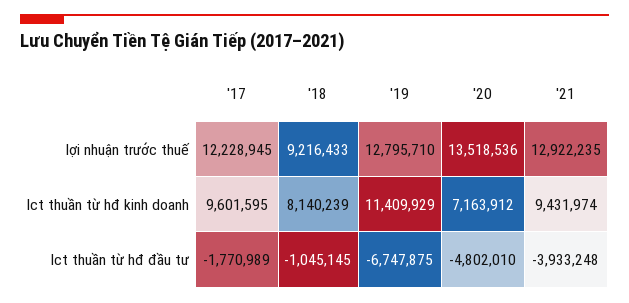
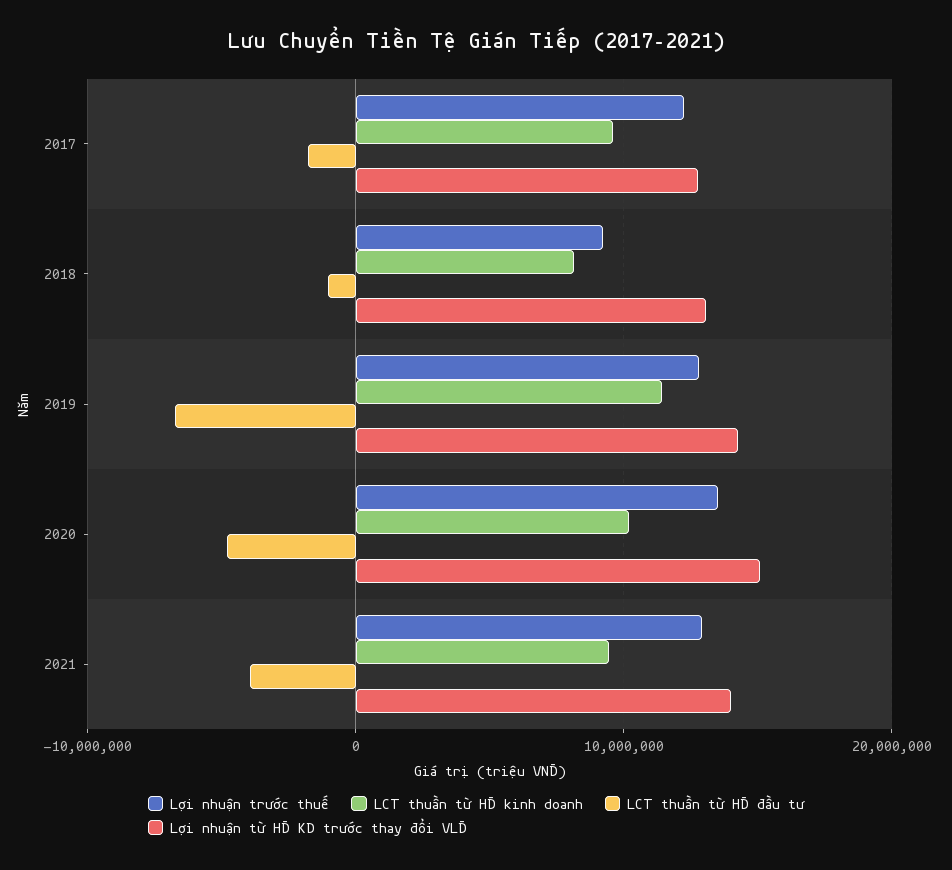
  {
    "lợi nhuận trước thuế": {
      "'17": 12228945,
      "'18": 9216433,
      "'19": 12795710,
      "'20": 13518536,
      "'21": 12922235
    },
    "lct thuần từ hđ kinh doanh": {
      "'17": 9601595,
      "'18": 8140239,
      "'19": 11409929,
-     "'20": 7163912,
+     "'20": 10000000,
      "'21": 9431974
    },
    "lct thuần từ hđ đầu tư": {
      "'17": -1770989,
      "'18": -1045145,
      "'19": -6747875,
      "'20": -4802010,
      "'21": -3933248
-   }
+   },
+   "Lợi nhuận từ HĐ KD trước thay đổi VLĐ": {
+     "'17": 13000000,
+     "'18": 13000000,
+     "'19": 14000000,
+     "'20": 15000000,
+     "'21": 14000000
+   }
  }

